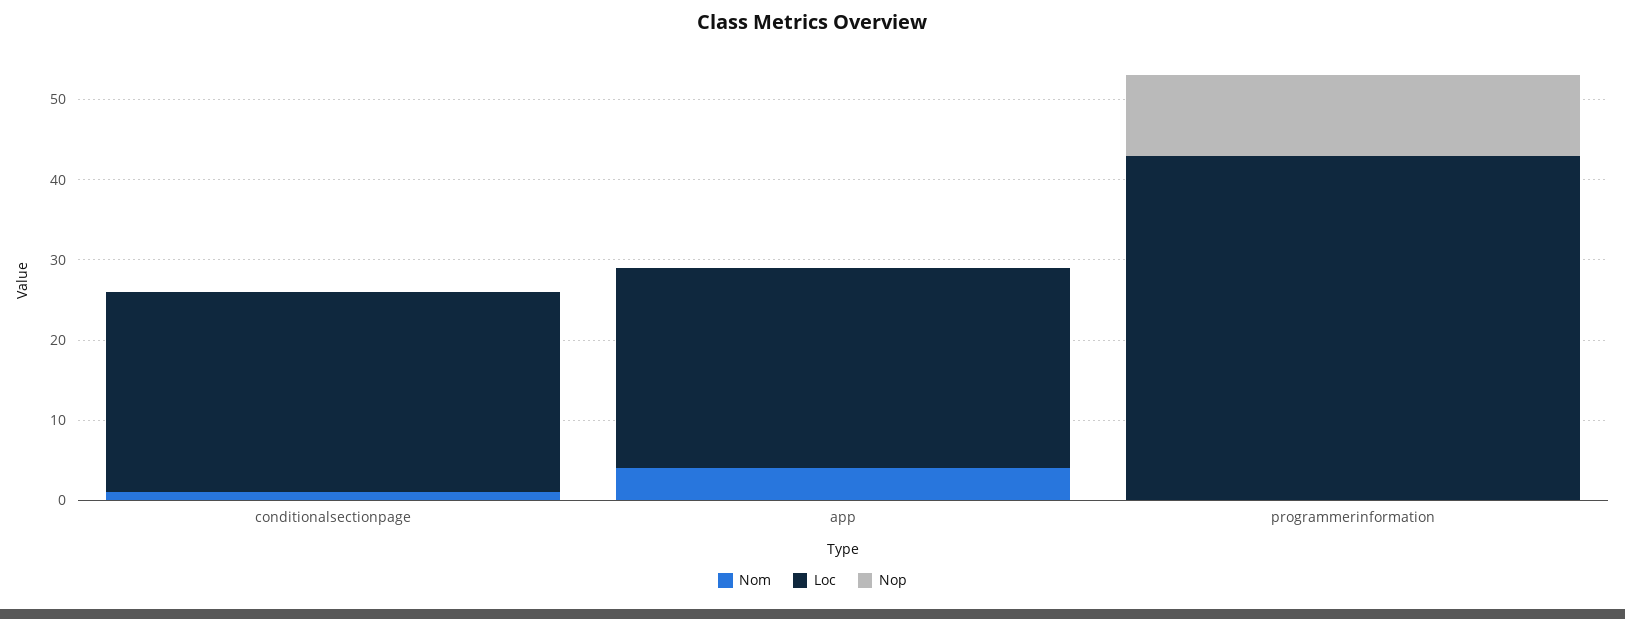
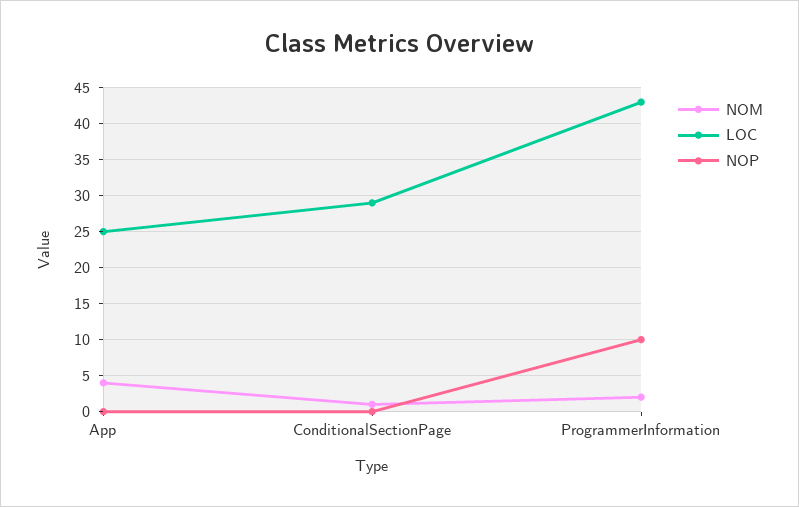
  {
    "Nom": {
      "conditionalsectionpage": 1,
      "app": 4,
-     "programmerinformation": 0
+     "programmerinformation": 2
    },
    "Loc": {
-     "conditionalsectionpage": 25,
+     "conditionalsectionpage": 29,
      "app": 25,
      "programmerinformation": 43
    },
    "Nop": {
      "conditionalsectionpage": 0,
      "app": 0,
      "programmerinformation": 10
    }
  }

